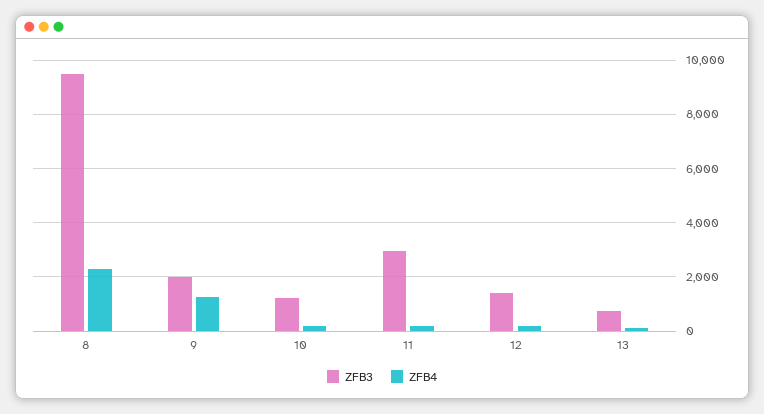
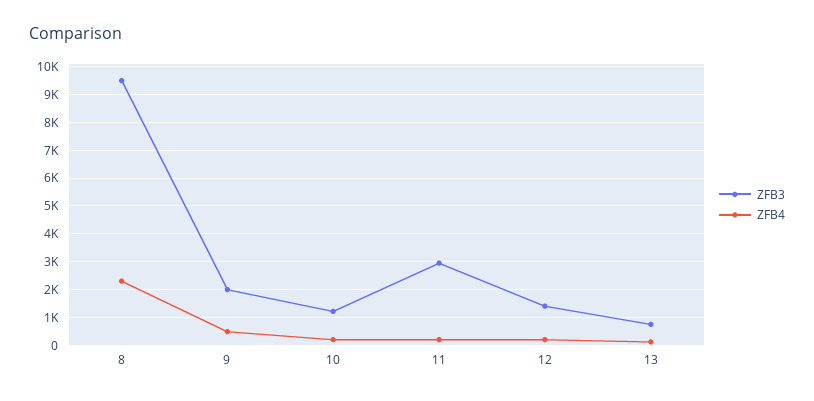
  {
    "ZFB3": {
      "8": 9500,
      "9": 2000,
      "10": 1250,
      "11": 3000,
      "12": 1500,
      "13": 750
    },
    "ZFB4": {
      "8": 2250,
-     "9": 1250,
+     "9": 500,
      "10": 250,
      "11": 250,
      "12": 250,
      "13": 0
    }
  }

